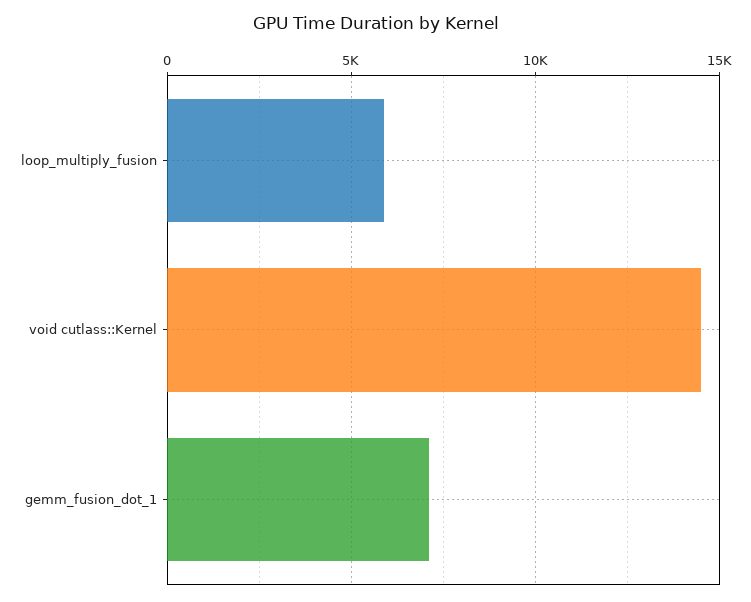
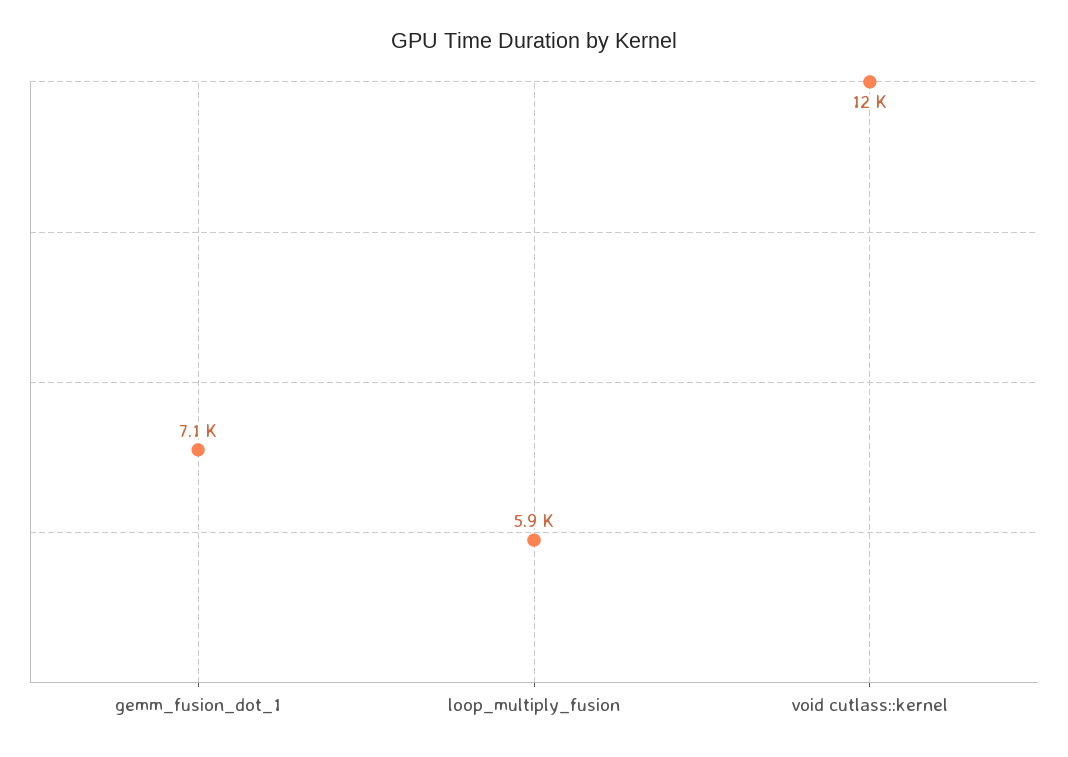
  {
    "loop_multiply_fusion": 5900,
-   "void cutlass::Kernel": 14500,
+   "void cutlass::Kernel": 12000,
    "gemm_fusion_dot_1": 7100
  }

